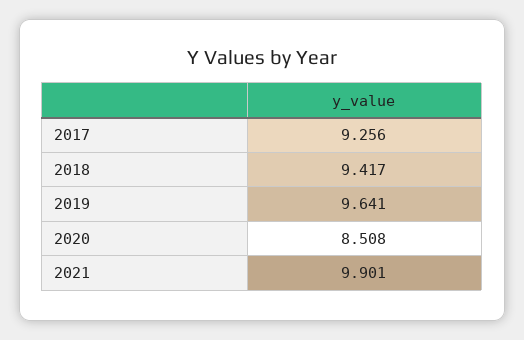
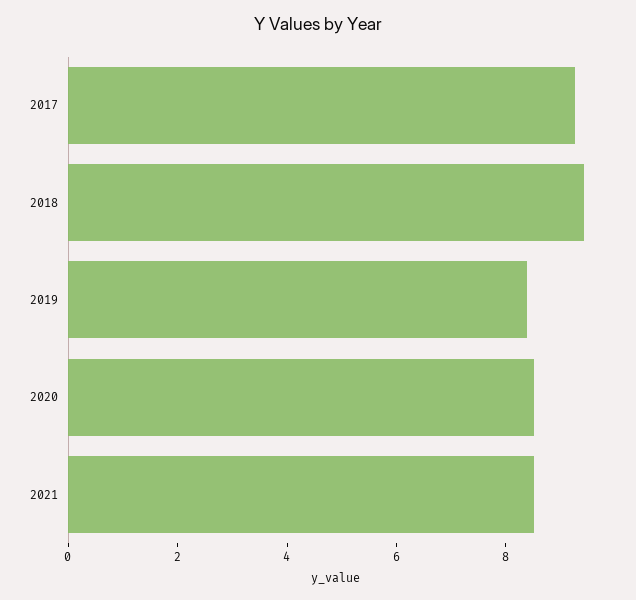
  {
    "2017": 9.256,
    "2018": 9.417,
-   "2019": 9.641,
+   "2019": 8.5,
    "2020": 8.508,
-   "2021": 9.901
+   "2021": 8.5
  }

